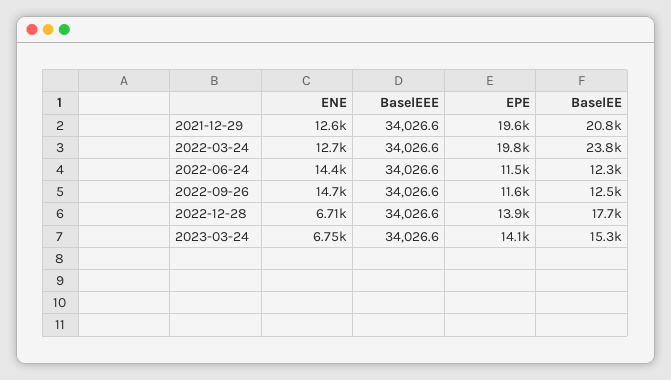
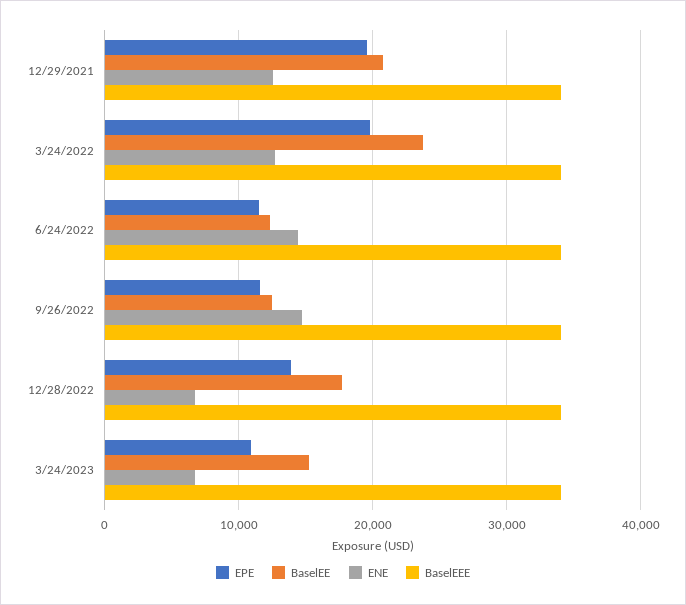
  {
    "ENE": {
      "2021-12-29": 12600,
      "2022-03-24": 12700,
      "2022-06-24": 14400,
      "2022-09-26": 14700,
      "2022-12-28": 6710,
      "2023-03-24": 6750
    },
    "BaselEEE": {
      "2021-12-29": 34026.6,
      "2022-03-24": 34026.6,
      "2022-06-24": 34026.6,
      "2022-09-26": 34026.6,
      "2022-12-28": 34026.6,
      "2023-03-24": 34026.6
    },
    "EPE": {
      "2021-12-29": 19600,
      "2022-03-24": 19800,
      "2022-06-24": 11500,
      "2022-09-26": 11600,
      "2022-12-28": 13900,
-     "2023-03-24": 14100
+     "2023-03-24": 11000
    },
    "BaselEE": {
      "2021-12-29": 20800,
      "2022-03-24": 23800,
      "2022-06-24": 12300,
      "2022-09-26": 12500,
      "2022-12-28": 17700,
      "2023-03-24": 15300
    }
  }

